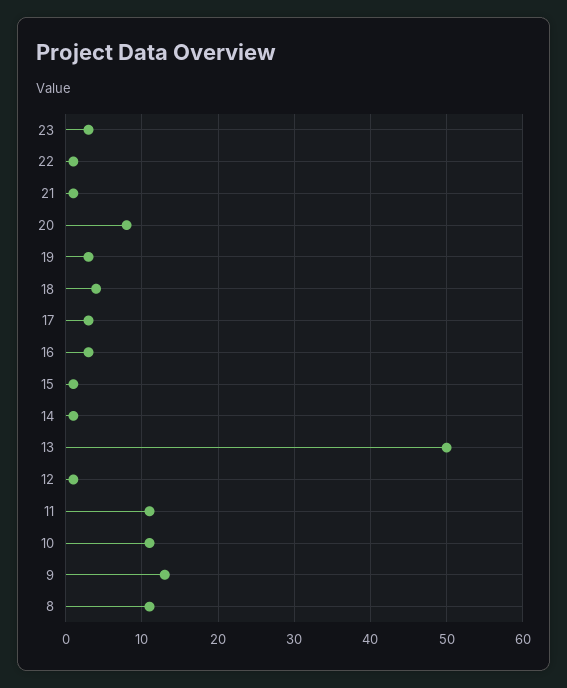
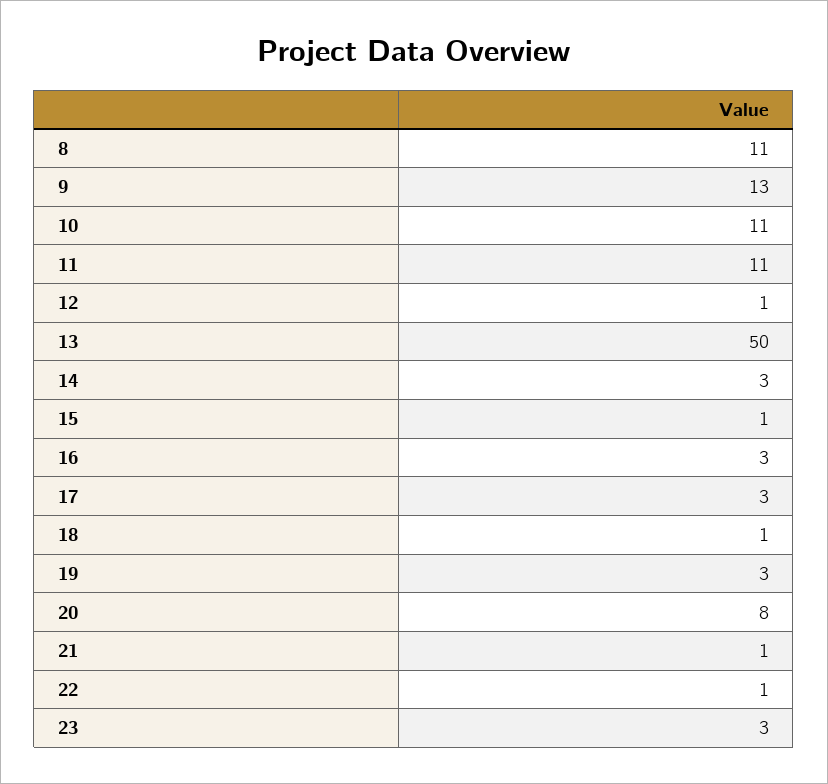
  {
    "23": 3,
    "22": 1,
    "21": 1,
    "20": 8,
    "19": 3,
-   "18": 4,
+   "18": 1,
    "17": 3,
    "16": 3,
    "15": 1,
-   "14": 1,
+   "14": 3,
    "13": 50,
    "12": 1,
    "11": 11,
    "10": 11,
    "9": 13,
    "8": 11
  }

